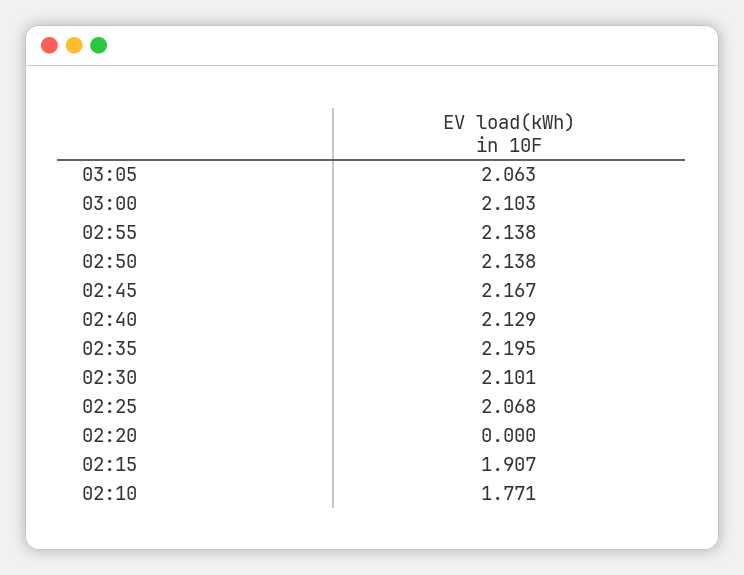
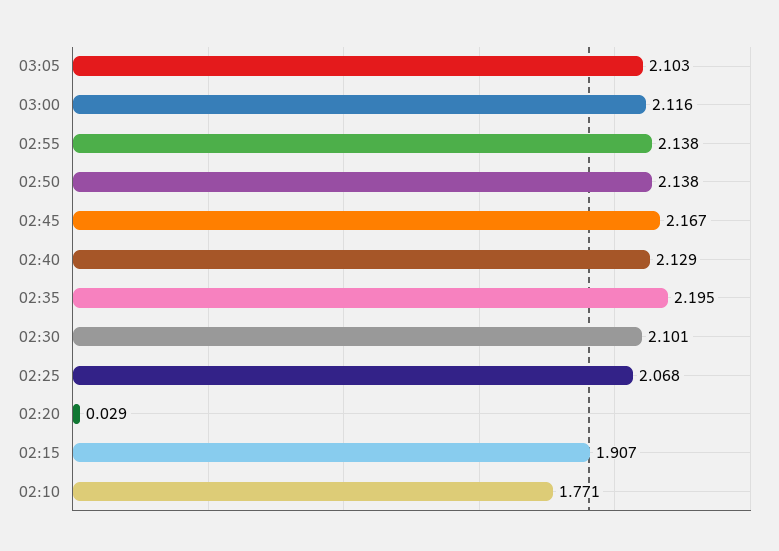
  {
-   "03:05": 2.063,
+   "03:05": 2.103,
-   "03:00": 2.103,
+   "03:00": 2.116,
    "02:55": 2.138,
    "02:50": 2.138,
    "02:45": 2.167,
    "02:40": 2.129,
    "02:35": 2.195,
    "02:30": 2.101,
    "02:25": 2.068,
-   "02:20": 0,
+   "02:20": 0.029,
    "02:15": 1.907,
    "02:10": 1.771
  }

